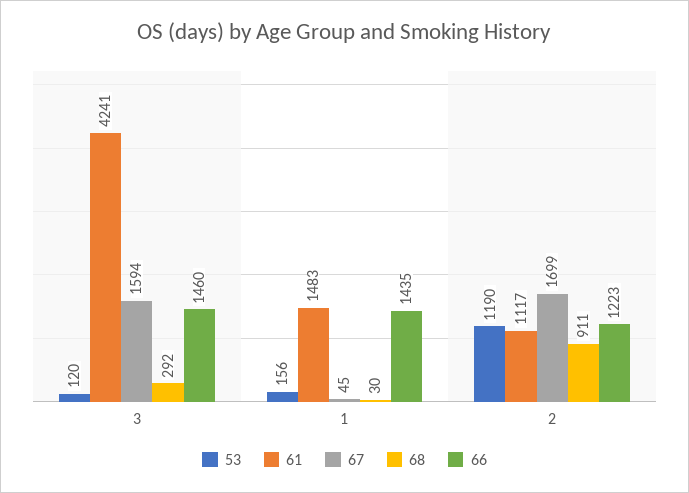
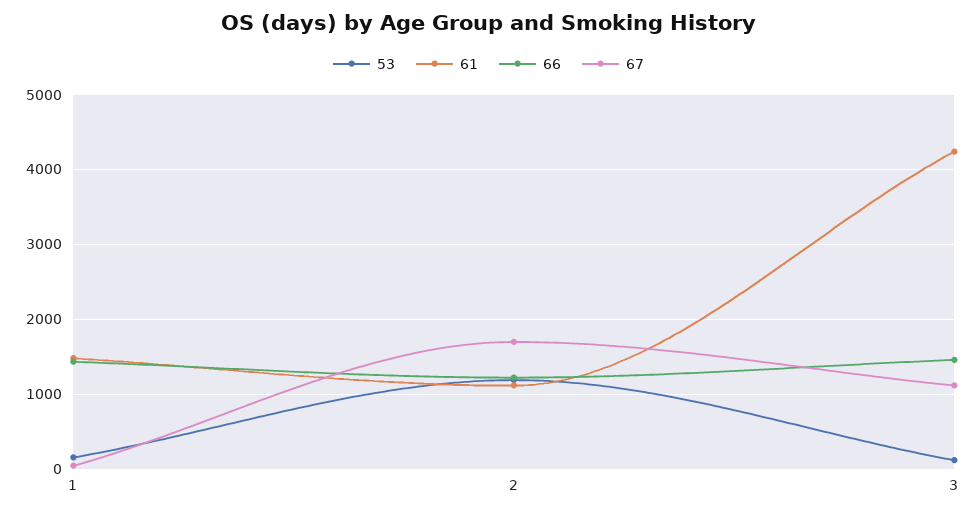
  {
    "53": {
      "3": 120,
      "1": 156,
      "2": 1190
    },
    "61": {
      "3": 4241,
      "1": 1483,
      "2": 1117
    },
    "67": {
-     "3": 1594,
+     "3": 1100,
      "1": 45,
      "2": 1699
    },
-   "68": {
-     "3": 292,
-     "1": 30,
-     "2": 911
-   },
    "66": {
      "3": 1460,
      "1": 1435,
      "2": 1223
    }
  }

